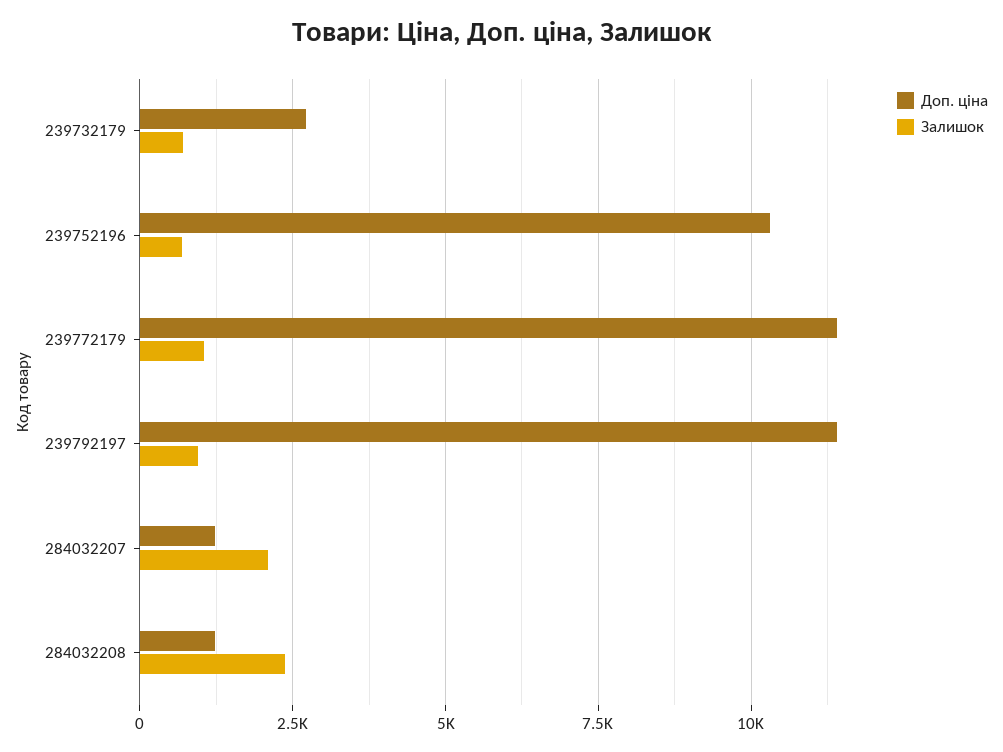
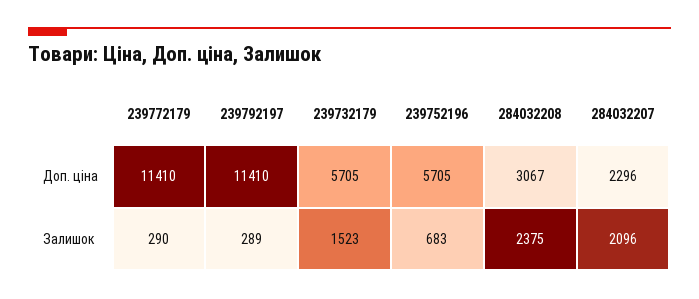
  {
    "Доп. ціна": {
-     "239732179": 2750,
+     "239732179": 5705,
-     "239752196": 10250,
+     "239752196": 5705,
      "239772179": 11410,
      "239792197": 11410,
-     "284032207": 1250,
+     "284032207": 2296,
-     "284032208": 1250
+     "284032208": 3067
    },
    "Залишок": {
-     "239732179": 750,
+     "239732179": 1523,
      "239752196": 683,
-     "239772179": 1000,
+     "239772179": 290,
-     "239792197": 1000,
+     "239792197": 289,
      "284032207": 2096,
      "284032208": 2375
    }
  }

